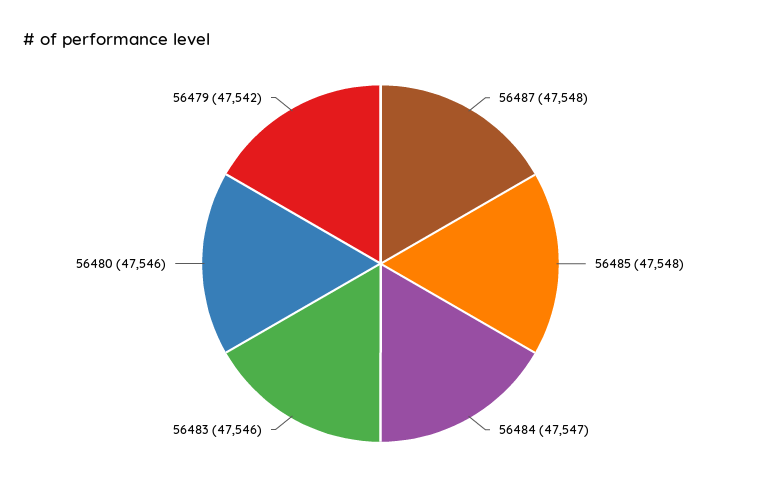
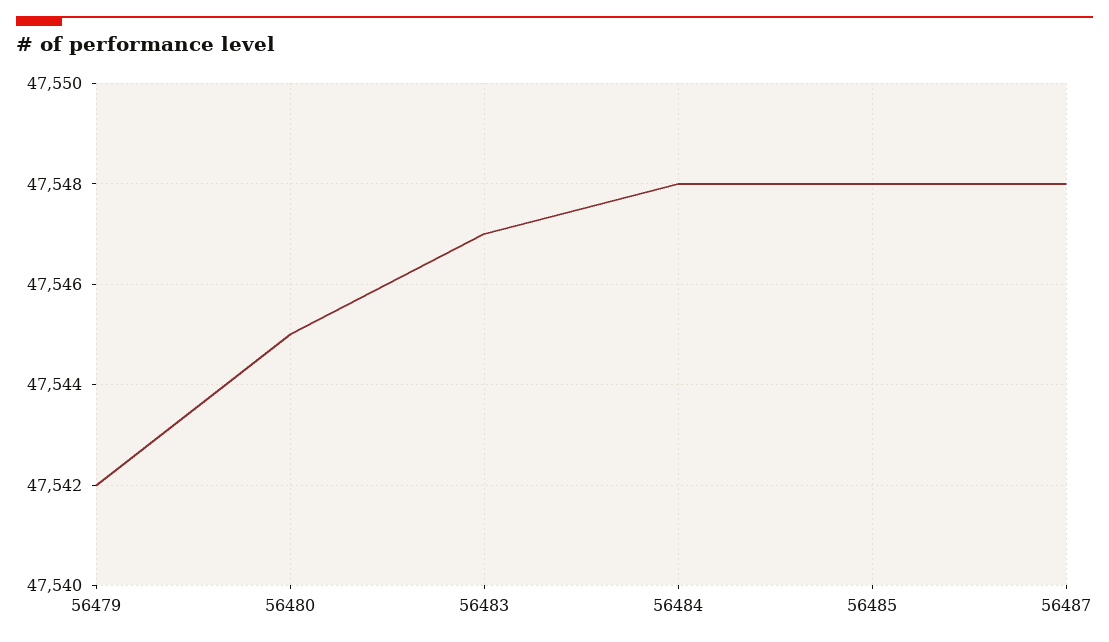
  {
    "56487": 47548,
    "56485": 47548,
-   "56484": 47547,
+   "56484": 47548,
-   "56483": 47546,
+   "56483": 47547,
-   "56480": 47546,
+   "56480": 47545,
    "56479": 47542
  }

